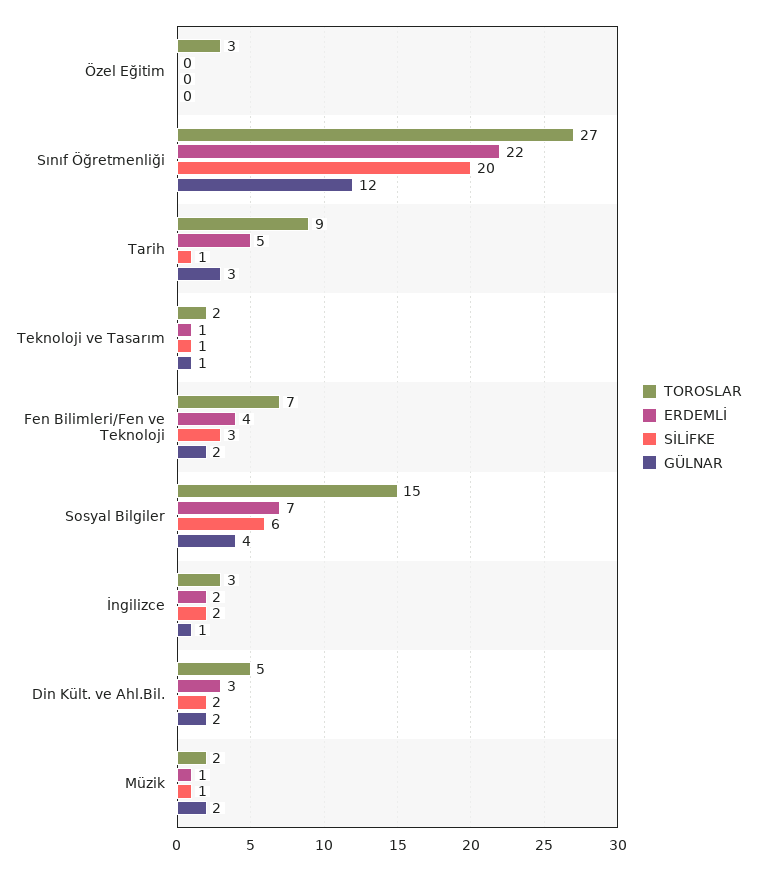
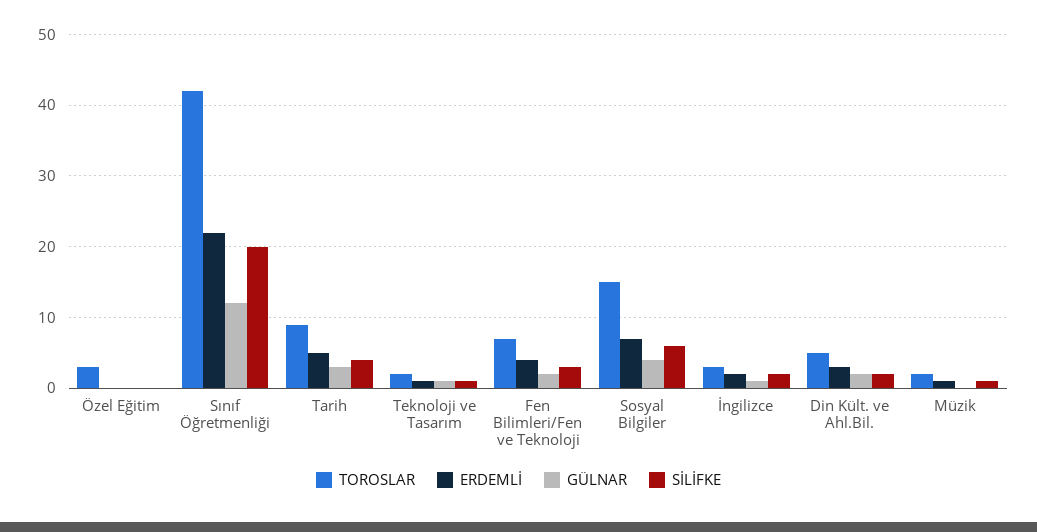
  {
    "TOROSLAR": {
      "Özel Eğitim": 3,
-     "Sınıf Öğretmenliği": 27,
+     "Sınıf Öğretmenliği": 42,
      "Tarih": 9,
      "Teknoloji ve Tasarım": 2,
      "Fen Bilimleri/Fen ve Teknoloji": 7,
      "Sosyal Bilgiler": 15,
      "İngilizce": 3,
      "Din Kült. ve Ahl.Bil.": 5,
      "Müzik": 2
    },
    "ERDEMLİ": {
      "Özel Eğitim": 0,
      "Sınıf Öğretmenliği": 22,
      "Tarih": 5,
      "Teknoloji ve Tasarım": 1,
      "Fen Bilimleri/Fen ve Teknoloji": 4,
      "Sosyal Bilgiler": 7,
      "İngilizce": 2,
      "Din Kült. ve Ahl.Bil.": 3,
      "Müzik": 1
    },
    "SİLİFKE": {
      "Özel Eğitim": 0,
      "Sınıf Öğretmenliği": 20,
-     "Tarih": 1,
+     "Tarih": 4,
      "Teknoloji ve Tasarım": 1,
      "Fen Bilimleri/Fen ve Teknoloji": 3,
      "Sosyal Bilgiler": 6,
      "İngilizce": 2,
      "Din Kült. ve Ahl.Bil.": 2,
      "Müzik": 1
    },
    "GÜLNAR": {
      "Özel Eğitim": 0,
      "Sınıf Öğretmenliği": 12,
      "Tarih": 3,
      "Teknoloji ve Tasarım": 1,
      "Fen Bilimleri/Fen ve Teknoloji": 2,
      "Sosyal Bilgiler": 4,
      "İngilizce": 1,
      "Din Kült. ve Ahl.Bil.": 2,
-     "Müzik": 2
+     "Müzik": 0
    }
  }

